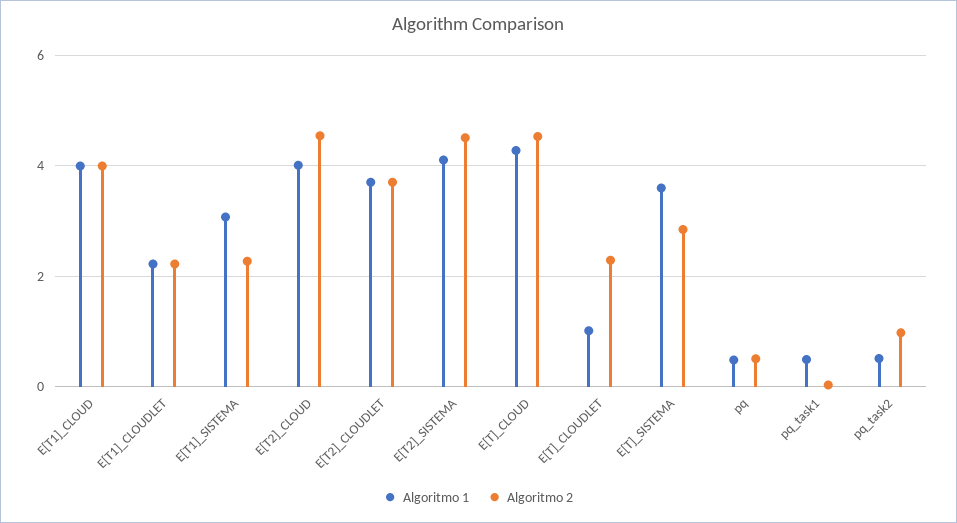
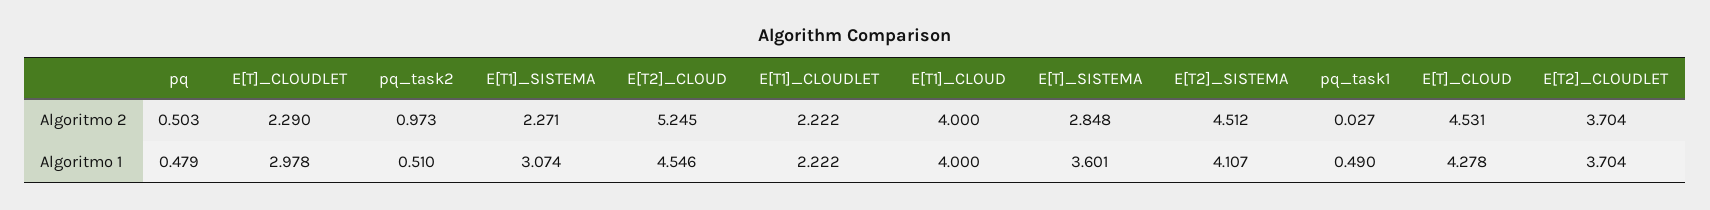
  {
    "Algoritmo 1": {
      "E[T1]_CLOUD": 4,
      "E[T1]_CLOUDLET": 2.222,
      "E[T1]_SISTEMA": 3.074,
-     "E[T2]_CLOUD": 4,
+     "E[T2]_CLOUD": 4.546,
      "E[T2]_CLOUDLET": 3.704,
      "E[T2]_SISTEMA": 4.107,
      "E[T]_CLOUD": 4.278,
-     "E[T]_CLOUDLET": 1,
+     "E[T]_CLOUDLET": 2.978,
      "E[T]_SISTEMA": 3.601,
      "pq": 0.479,
      "pq_task1": 0.49,
      "pq_task2": 0.51
    },
    "Algoritmo 2": {
      "E[T1]_CLOUD": 4,
      "E[T1]_CLOUDLET": 2.222,
      "E[T1]_SISTEMA": 2.271,
-     "E[T2]_CLOUD": 4.6,
+     "E[T2]_CLOUD": 5.245,
      "E[T2]_CLOUDLET": 3.704,
      "E[T2]_SISTEMA": 4.512,
      "E[T]_CLOUD": 4.531,
      "E[T]_CLOUDLET": 2.29,
      "E[T]_SISTEMA": 2.848,
      "pq": 0.503,
      "pq_task1": 0.027,
      "pq_task2": 0.973
    }
  }

